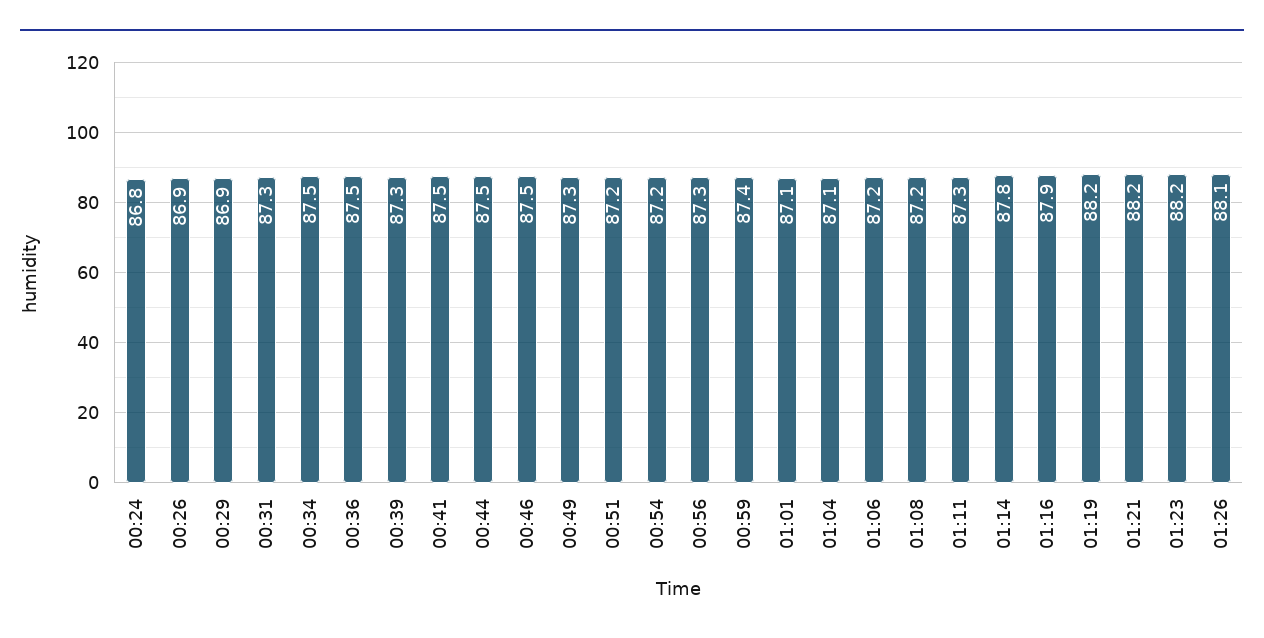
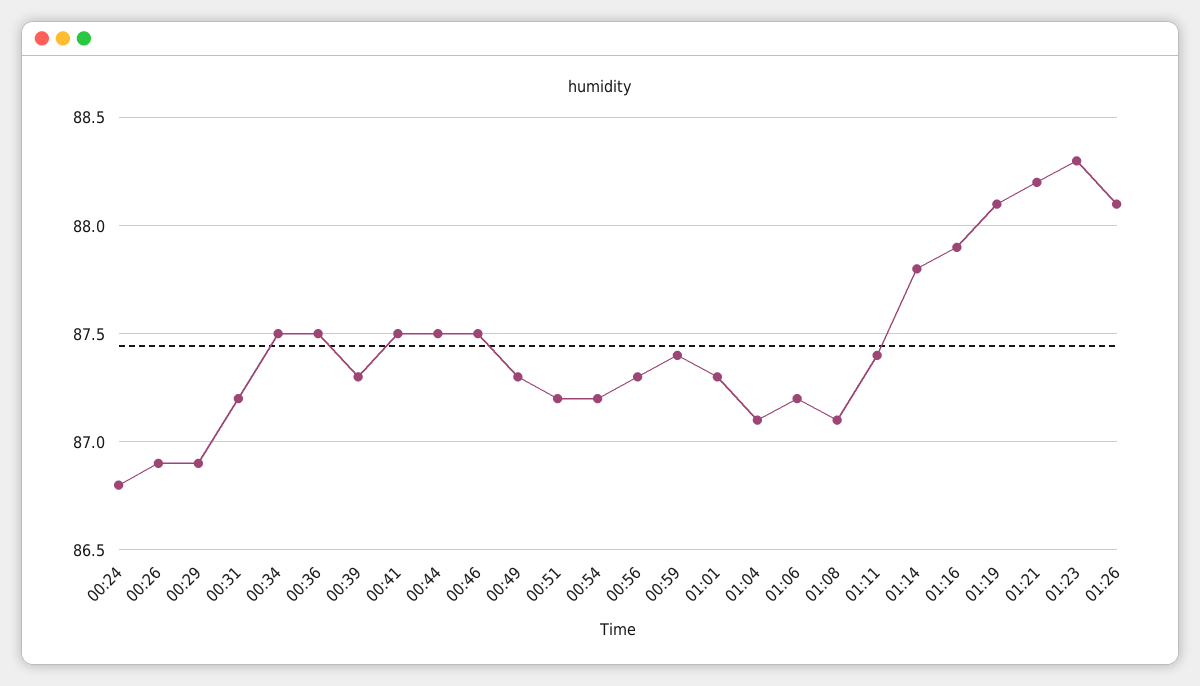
  {
    "00:24": 86.8,
    "00:26": 86.9,
    "00:29": 86.9,
-   "00:31": 87.3,
+   "00:31": 87.2,
    "00:34": 87.5,
    "00:36": 87.5,
    "00:39": 87.3,
    "00:41": 87.5,
    "00:44": 87.5,
    "00:46": 87.5,
    "00:49": 87.3,
    "00:51": 87.2,
    "00:54": 87.2,
    "00:56": 87.3,
    "00:59": 87.4,
-   "01:01": 87.1,
+   "01:01": 87.3,
    "01:04": 87.1,
    "01:06": 87.2,
-   "01:08": 87.2,
+   "01:08": 87.1,
-   "01:11": 87.3,
+   "01:11": 87.4,
    "01:14": 87.8,
    "01:16": 87.9,
-   "01:19": 88.2,
+   "01:19": 88.1,
    "01:21": 88.2,
-   "01:23": 88.2,
+   "01:23": 88.3,
    "01:26": 88.1
  }

